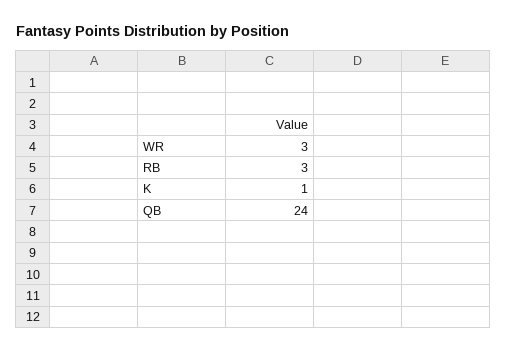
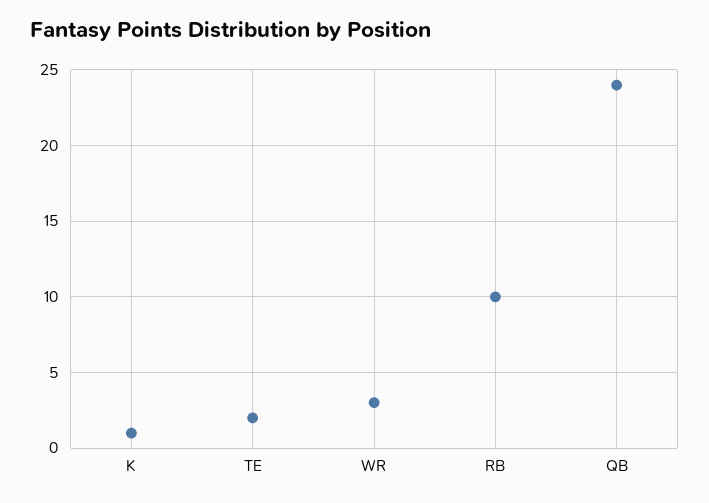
  {
    "WR": 3,
-   "RB": 3,
+   "RB": 10,
    "K": 1,
-   "QB": 24
+   "QB": 24,
+   "TE": 2
  }

